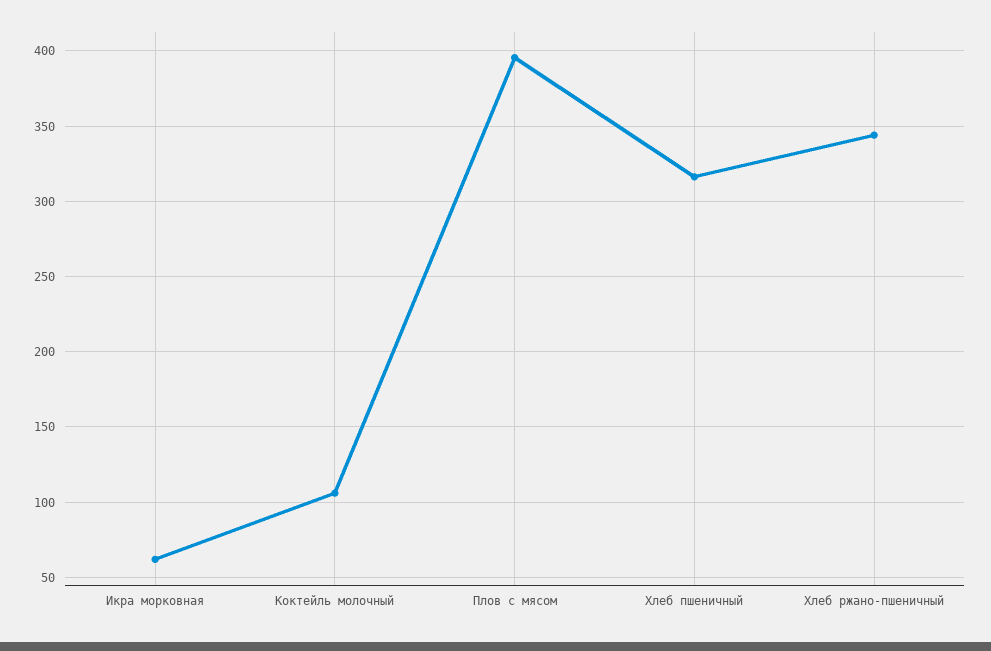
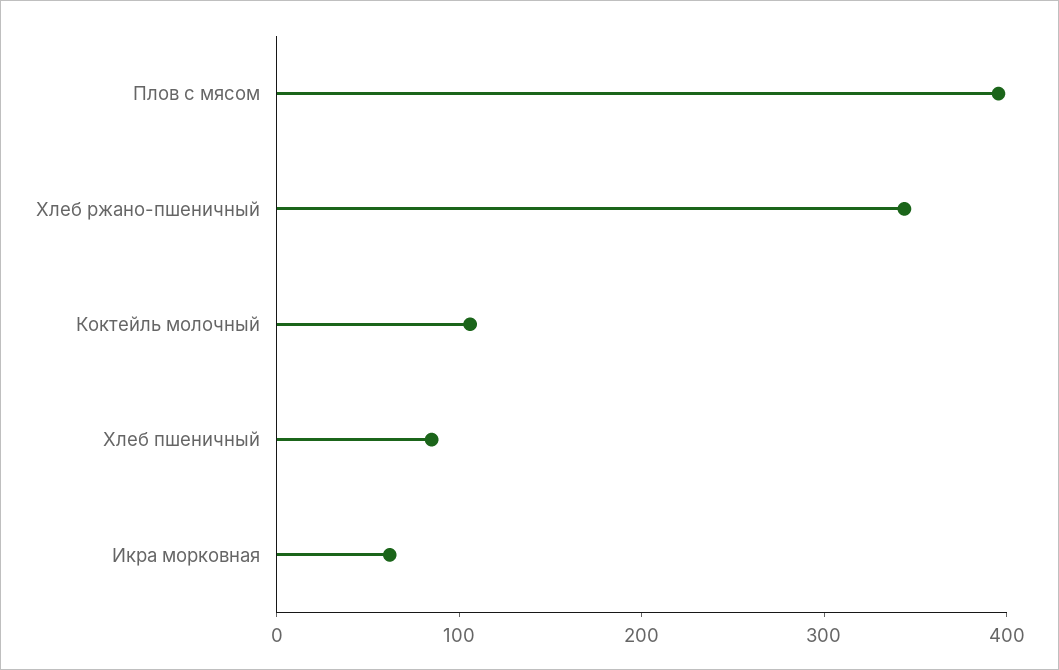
  {
    "Икра морковная": 60,
    "Коктейль молочный": 105,
    "Плов с мясом": 395,
-   "Хлеб пшеничный": 315,
+   "Хлеб пшеничный": 80,
    "Хлеб ржано-пшеничный": 345
  }

